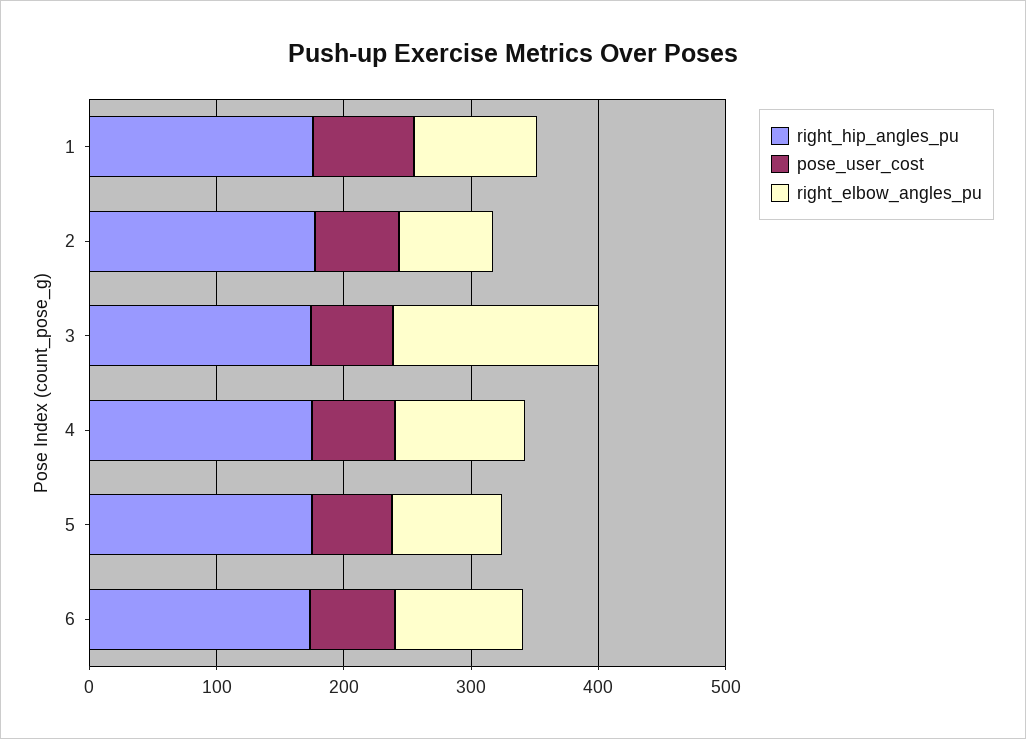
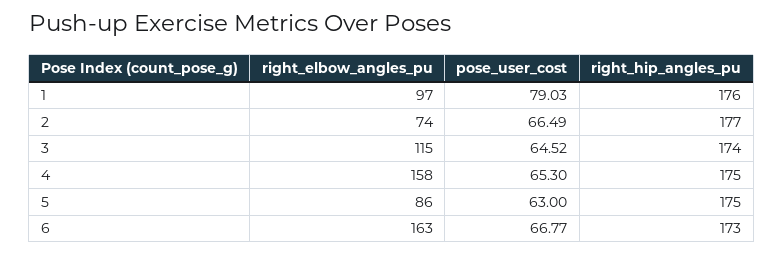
  {
    "right_hip_angles_pu": {
      "1": 176,
      "2": 177,
      "3": 174,
      "4": 175,
      "5": 175,
      "6": 173
    },
    "pose_user_cost": {
      "1": 79.03,
      "2": 66.49,
      "3": 64.52,
      "4": 65.3,
      "5": 63,
      "6": 66.77
    },
    "right_elbow_angles_pu": {
      "1": 97,
      "2": 74,
-     "3": 160,
+     "3": 115,
-     "4": 100,
+     "4": 158,
      "5": 86,
-     "6": 100
+     "6": 163
    }
  }

